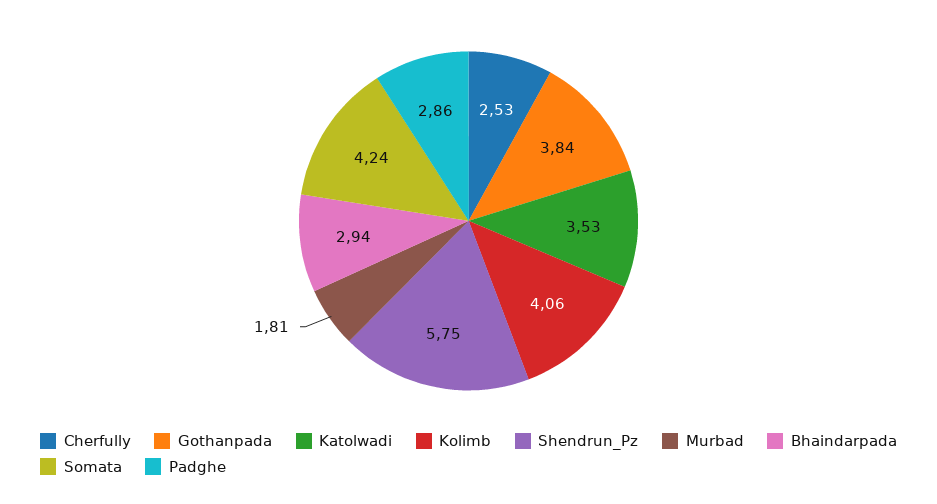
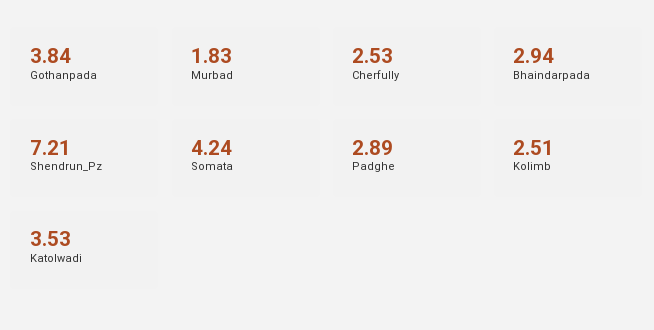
  {
    "Cherfully": 2.53,
    "Gothanpada": 3.84,
    "Katolwadi": 3.53,
-   "Kolimb": 4.06,
+   "Kolimb": 2.51,
-   "Shendrun_Pz": 5.75,
+   "Shendrun_Pz": 7.21,
-   "Murbad": 1.81,
+   "Murbad": 1.83,
    "Bhaindarpada": 2.94,
    "Somata": 4.24,
-   "Padghe": 2.86
+   "Padghe": 2.89
  }

